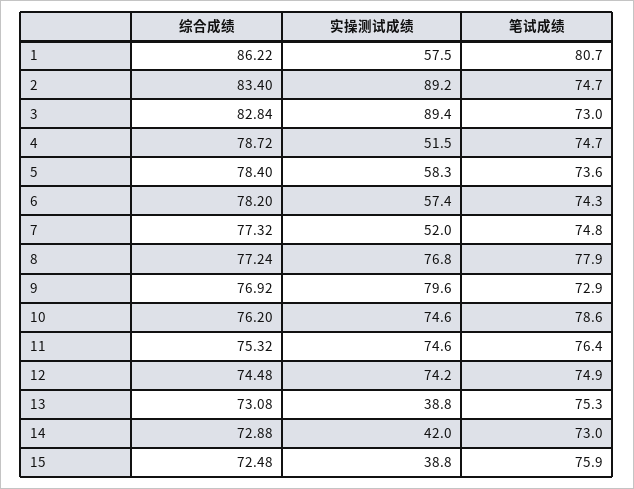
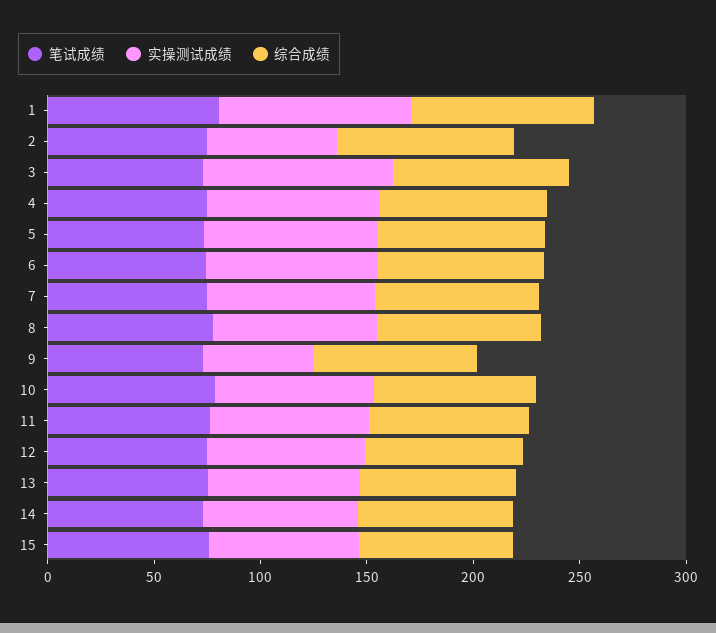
  {
    "综合成绩": {
      "1": 86.22,
      "2": 83.4,
      "3": 82.84,
      "4": 78.72,
      "5": 78.4,
      "6": 78.2,
      "7": 77.32,
      "8": 77.24,
      "9": 76.92,
      "10": 76.2,
      "11": 75.32,
      "12": 74.48,
      "13": 73.08,
      "14": 72.88,
      "15": 72.48
    },
    "实操测试成绩": {
-     "1": 57.5,
+     "1": 90,
-     "2": 89.2,
+     "2": 60,
      "3": 89.4,
-     "4": 51.5,
+     "4": 80,
-     "5": 58.3,
+     "5": 80,
-     "6": 57.4,
+     "6": 80,
-     "7": 52,
+     "7": 80,
      "8": 76.8,
-     "9": 79.6,
+     "9": 50,
      "10": 74.6,
      "11": 74.6,
      "12": 74.2,
-     "13": 38.8,
+     "13": 70,
-     "14": 42,
+     "14": 70,
-     "15": 38.8
+     "15": 70
    },
    "笔试成绩": {
      "1": 80.7,
      "2": 74.7,
      "3": 73,
      "4": 74.7,
      "5": 73.6,
      "6": 74.3,
      "7": 74.8,
      "8": 77.9,
      "9": 72.9,
      "10": 78.6,
      "11": 76.4,
      "12": 74.9,
      "13": 75.3,
      "14": 73,
      "15": 75.9
    }
  }

